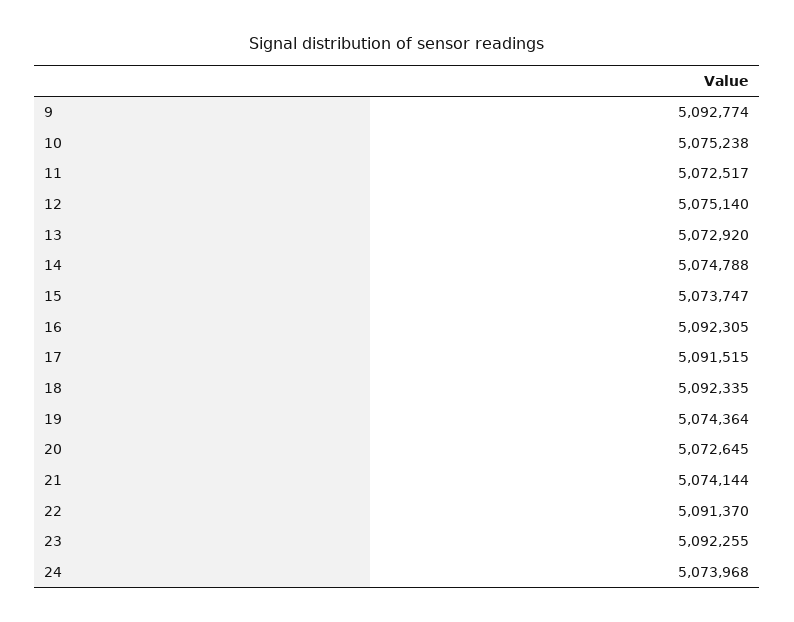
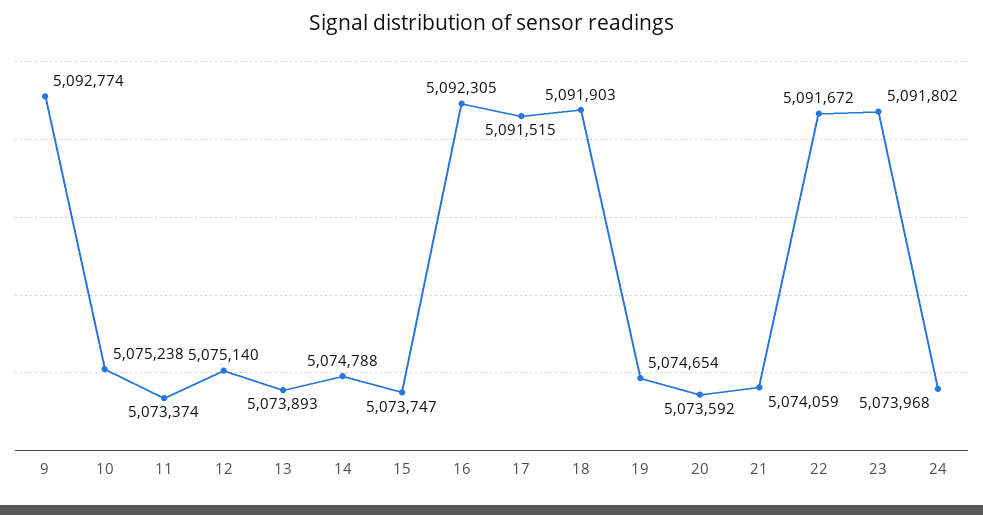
  {
    "9": 5092774,
    "10": 5075238,
-   "11": 5072517,
+   "11": 5073374,
    "12": 5075140,
-   "13": 5072920,
+   "13": 5073893,
    "14": 5074788,
    "15": 5073747,
    "16": 5092305,
    "17": 5091515,
-   "18": 5092335,
+   "18": 5091903,
-   "19": 5074364,
+   "19": 5074654,
-   "20": 5072645,
+   "20": 5073592,
-   "21": 5074144,
+   "21": 5074059,
-   "22": 5091370,
+   "22": 5091672,
-   "23": 5092255,
+   "23": 5091802,
    "24": 5073968
  }

